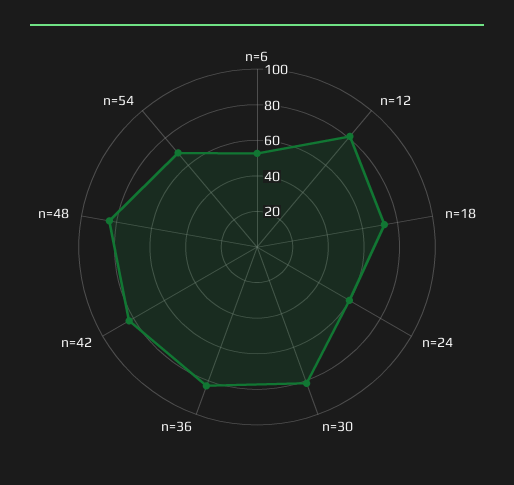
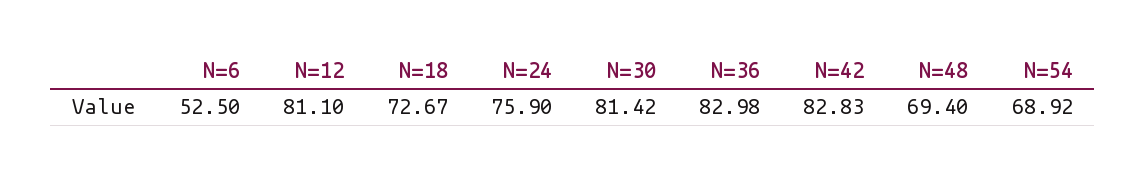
  {
    "n=6": 52.5,
    "n=12": 81.1,
    "n=18": 72.67,
-   "n=24": 60,
+   "n=24": 75.9,
    "n=30": 81.42,
    "n=36": 82.98,
    "n=42": 82.83,
-   "n=48": 85,
+   "n=48": 69.4,
    "n=54": 68.92
  }

